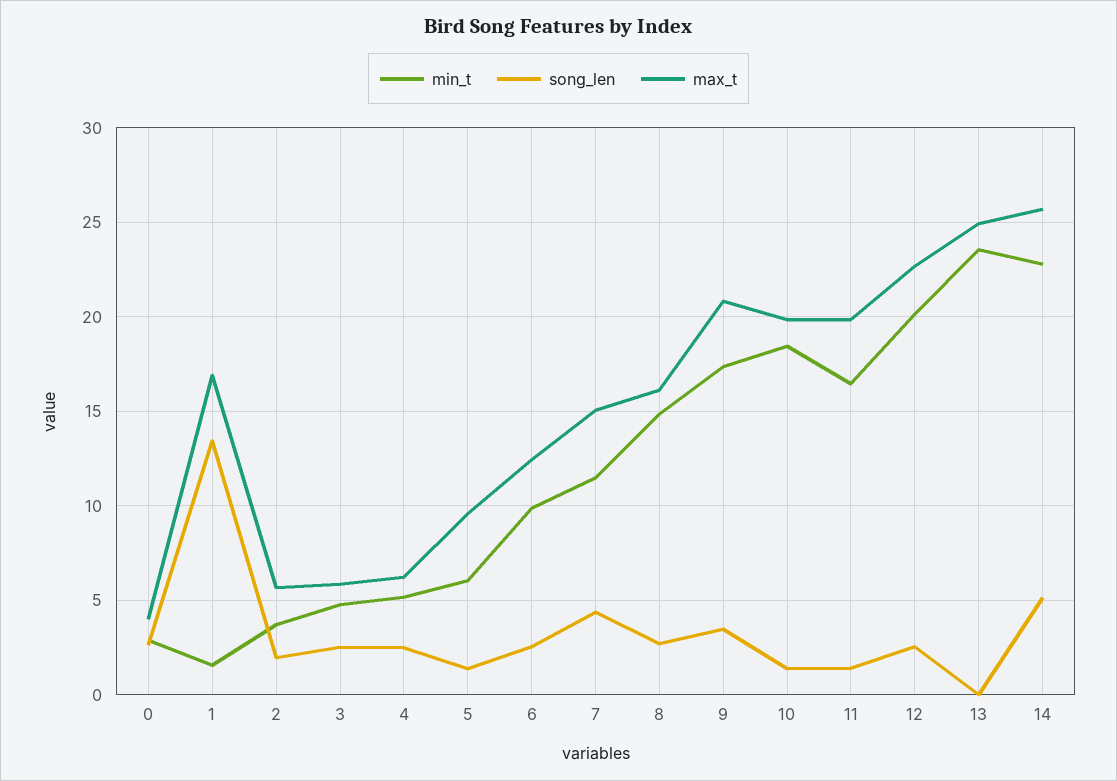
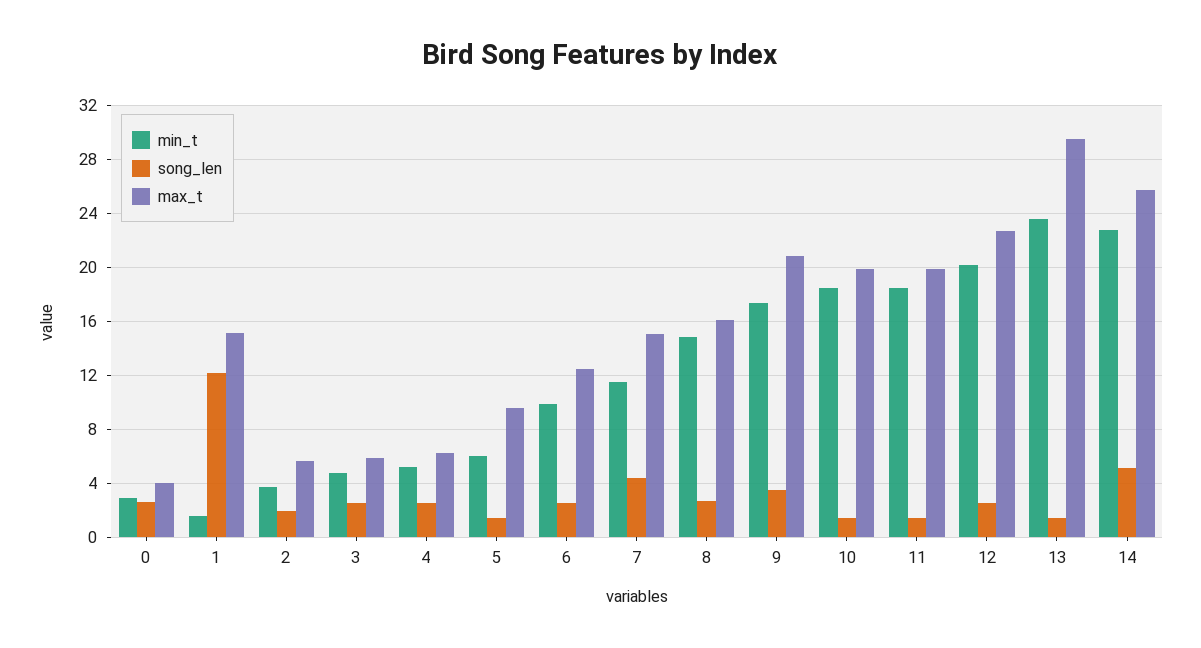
  {
    "min_t": {
      "0": 3,
      "1": 1.5,
      "2": 3.5,
      "3": 5,
      "4": 5,
      "5": 6,
      "6": 10,
      "7": 11.5,
      "8": 15,
      "9": 17.5,
      "10": 18.5,
-     "11": 16.5,
+     "11": 18.5,
      "12": 20,
      "13": 23.5,
      "14": 23
    },
    "song_len": {
      "0": 2.5,
-     "1": 13.5,
+     "1": 12,
      "2": 2,
      "3": 2.5,
      "4": 2.5,
      "5": 1.5,
      "6": 2.5,
      "7": 4.5,
      "8": 2.5,
      "9": 3.5,
      "10": 1.5,
      "11": 1.5,
      "12": 2.5,
-     "13": 0,
+     "13": 1.5,
      "14": 5
    },
    "max_t": {
      "0": 4,
-     "1": 17,
+     "1": 15,
      "2": 5.5,
      "3": 6,
      "4": 6,
      "5": 9.5,
      "6": 12.5,
      "7": 15,
      "8": 16,
      "9": 21,
      "10": 20,
      "11": 20,
      "12": 22.5,
-     "13": 25,
+     "13": 29.5,
      "14": 25.5
    }
  }

